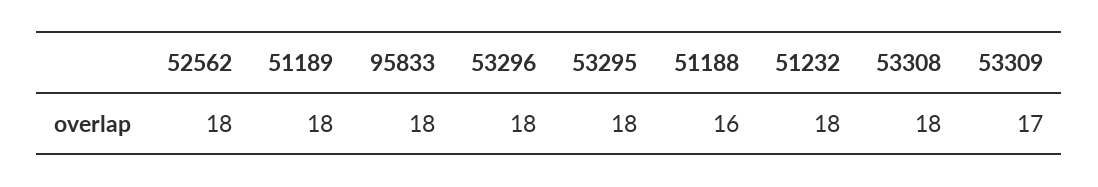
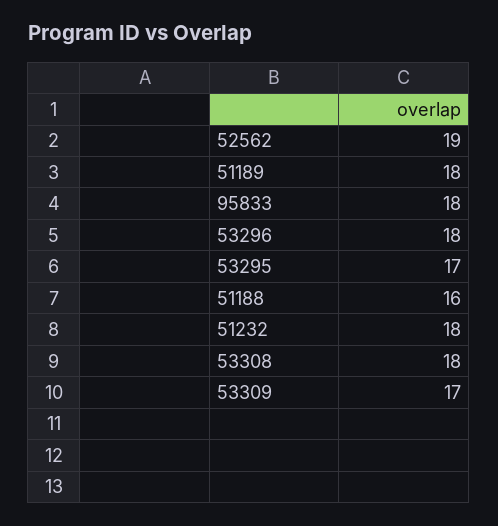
  {
-   "52562": 18,
+   "52562": 19,
    "51189": 18,
    "95833": 18,
    "53296": 18,
-   "53295": 18,
+   "53295": 17,
    "51188": 16,
    "51232": 18,
    "53308": 18,
    "53309": 17
  }

